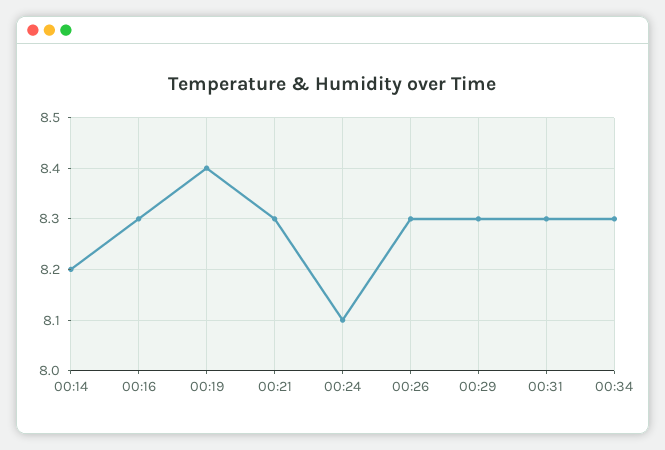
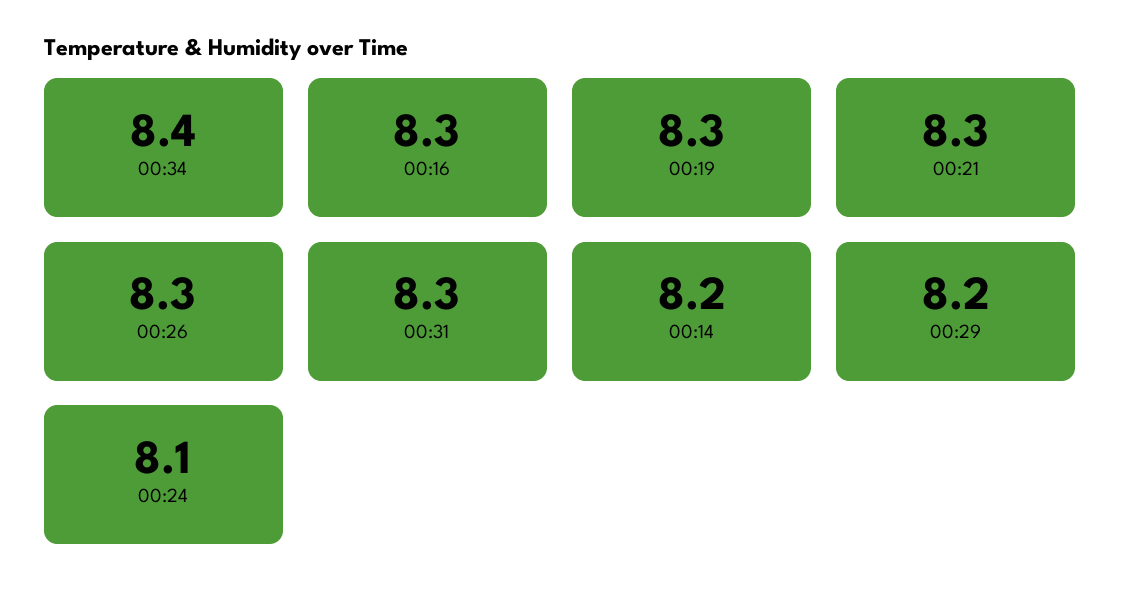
  {
    "00:14": 8.2,
    "00:16": 8.3,
-   "00:19": 8.4,
+   "00:19": 8.3,
    "00:21": 8.3,
    "00:24": 8.1,
    "00:26": 8.3,
-   "00:29": 8.3,
+   "00:29": 8.2,
    "00:31": 8.3,
-   "00:34": 8.3
+   "00:34": 8.4
  }

